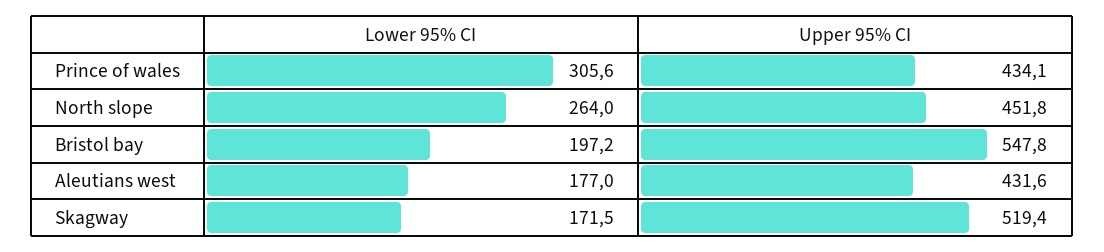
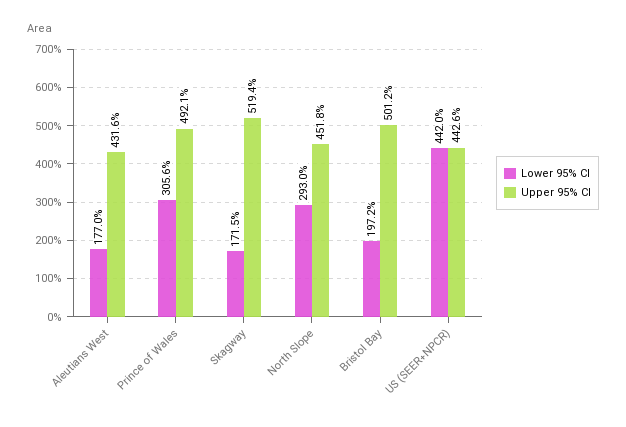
  {
    "Lower 95% CI": {
      "Prince of wales": 305.6,
-     "North slope": 264,
+     "North slope": 293,
      "Bristol bay": 197.2,
      "Aleutians west": 177,
-     "Skagway": 171.5
+     "Skagway": 171.5,
+     "US (SEER+NPCR)": 442
    },
    "Upper 95% CI": {
-     "Prince of wales": 434.1,
+     "Prince of wales": 492.1,
      "North slope": 451.8,
-     "Bristol bay": 547.8,
+     "Bristol bay": 501.2,
      "Aleutians west": 431.6,
-     "Skagway": 519.4
+     "Skagway": 519.4,
+     "US (SEER+NPCR)": 442.6
    }
  }

